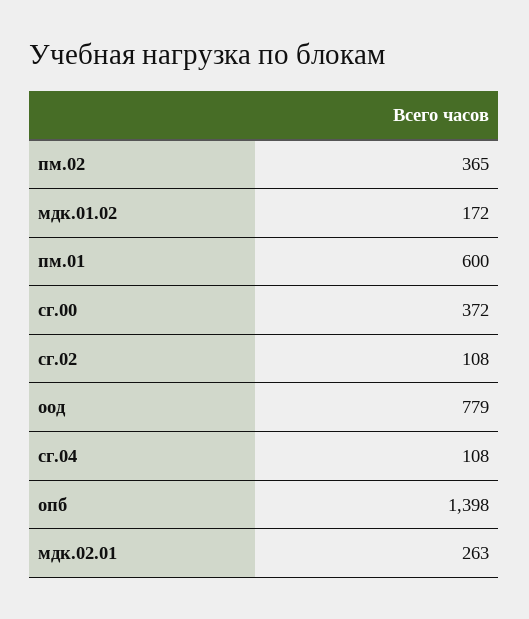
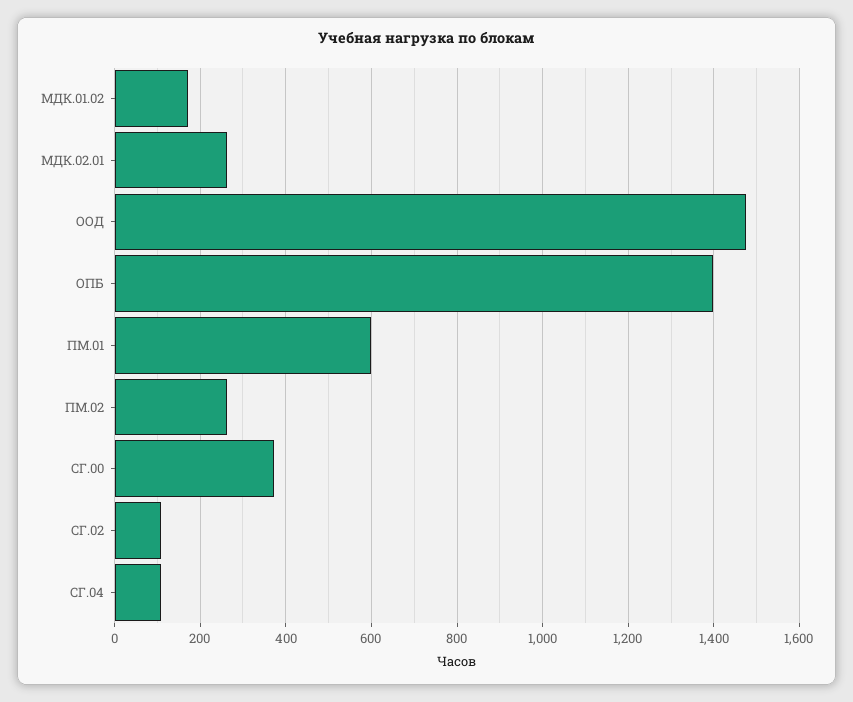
  {
-   "пм.02": 365,
+   "пм.02": 260,
    "мдк.01.02": 172,
    "пм.01": 600,
    "сг.00": 372,
    "сг.02": 108,
-   "оод": 779,
+   "оод": 1480,
    "сг.04": 108,
    "опб": 1398,
    "мдк.02.01": 263
  }

